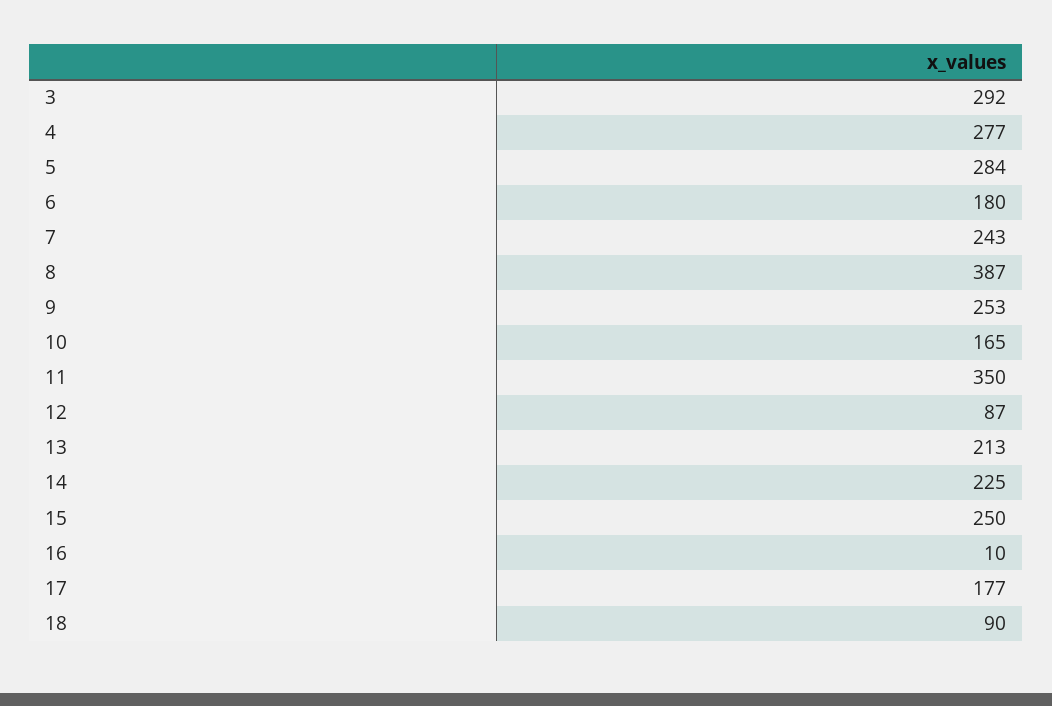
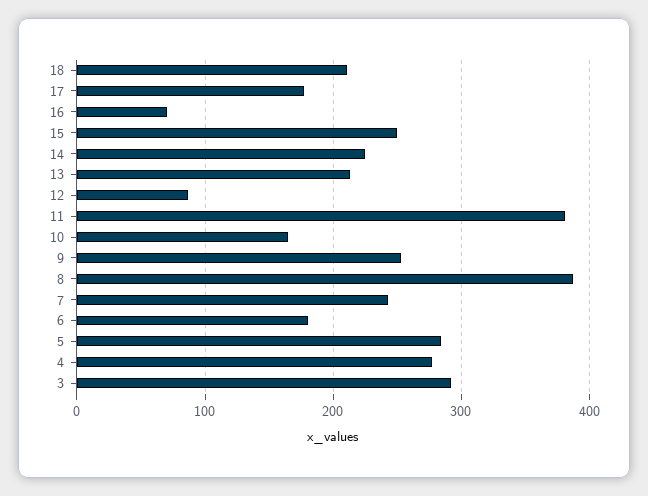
  {
    "3": 292,
    "4": 277,
    "5": 284,
    "6": 180,
    "7": 243,
    "8": 387,
    "9": 253,
    "10": 165,
-   "11": 350,
+   "11": 380,
    "12": 87,
    "13": 213,
    "14": 225,
    "15": 250,
-   "16": 10,
+   "16": 70,
    "17": 177,
-   "18": 90
+   "18": 210
  }

